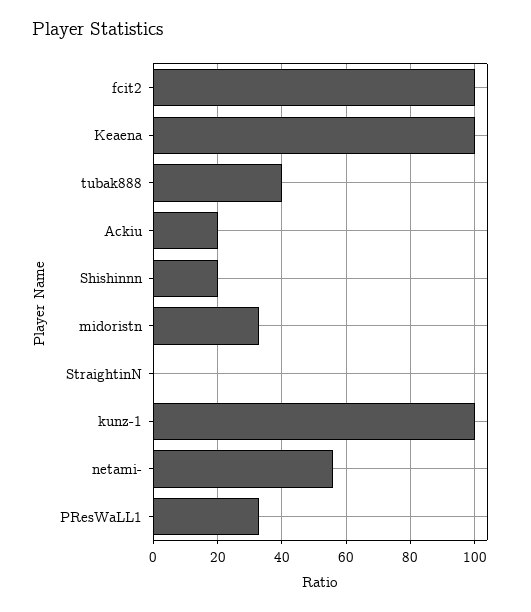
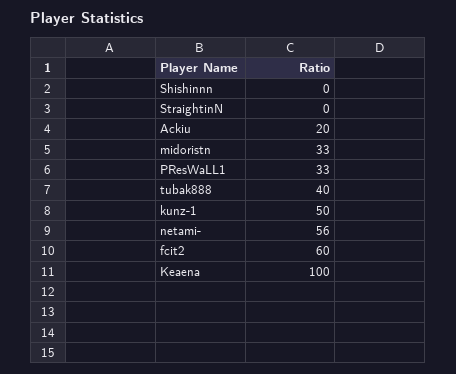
  {
-   "fcit2": 100,
+   "fcit2": 60,
    "Keaena": 100,
    "tubak888": 40,
    "Ackiu": 20,
-   "Shishinnn": 20,
+   "Shishinnn": 0,
    "midoristn": 33,
    "StraightinN": 0,
-   "kunz-1": 100,
+   "kunz-1": 50,
    "netami-": 56,
    "PResWaLL1": 33
  }

